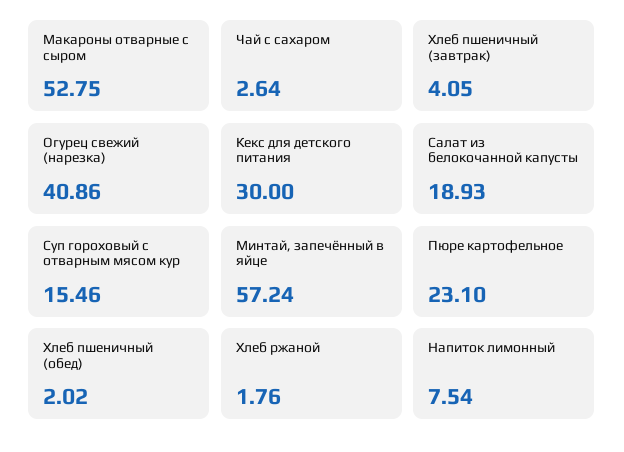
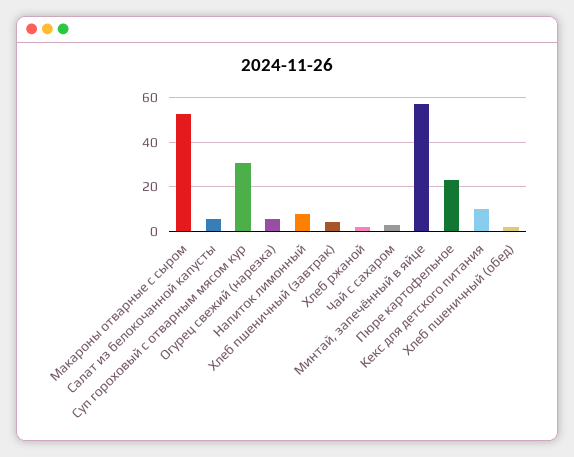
  {
    "Макароны отварные с сыром": 52.75,
    "Чай с сахаром": 2.64,
    "Хлеб пшеничный (завтрак)": 4.05,
-   "Огурец свежий (нарезка)": 40.86,
+   "Огурец свежий (нарезка)": 5,
-   "Кекс для детского питания": 30,
+   "Кекс для детского питания": 10,
-   "Салат из белокочанной капусты": 18.93,
+   "Салат из белокочанной капусты": 5,
-   "Суп гороховый с отварным мясом кур": 15.46,
+   "Суп гороховый с отварным мясом кур": 30,
    "Минтай, запечённый в яйце": 57.24,
    "Пюре картофельное": 23.1,
    "Хлеб пшеничный (обед)": 2.02,
    "Хлеб ржаной": 1.76,
    "Напиток лимонный": 7.54
  }

